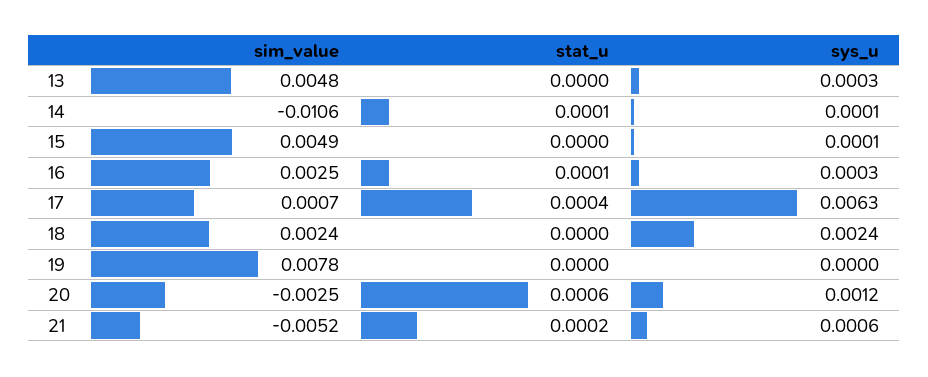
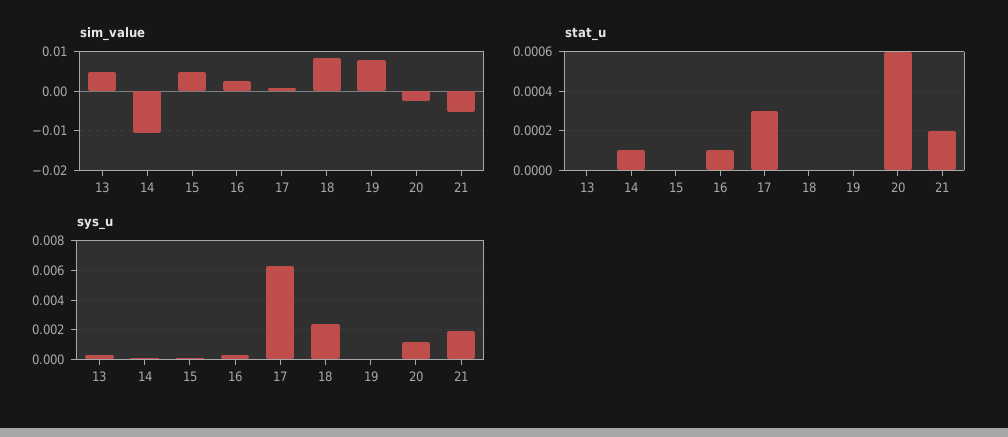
  {
    "sim_value": {
      "13": 0.0048,
      "14": -0.0106,
      "15": 0.0049,
      "16": 0.0025,
      "17": 0.0007,
-     "18": 0.0024,
+     "18": 0.008,
      "19": 0.0078,
      "20": -0.0025,
      "21": -0.0052
    },
    "stat_u": {
      "13": 0,
      "14": 0.0001,
      "15": 0,
      "16": 0.0001,
-     "17": 0.0004,
+     "17": 0.0003,
      "18": 0,
      "19": 0,
      "20": 0.0006,
      "21": 0.0002
    },
    "sys_u": {
      "13": 0.0003,
      "14": 0.0001,
      "15": 0.0001,
      "16": 0.0003,
      "17": 0.0063,
      "18": 0.0024,
      "19": 0,
      "20": 0.0012,
-     "21": 0.0006
+     "21": 0.002
    }
  }

